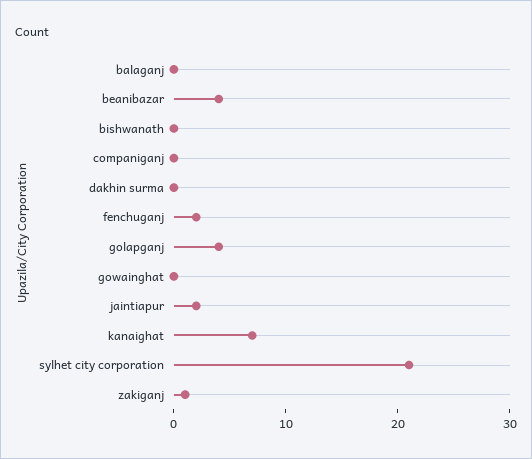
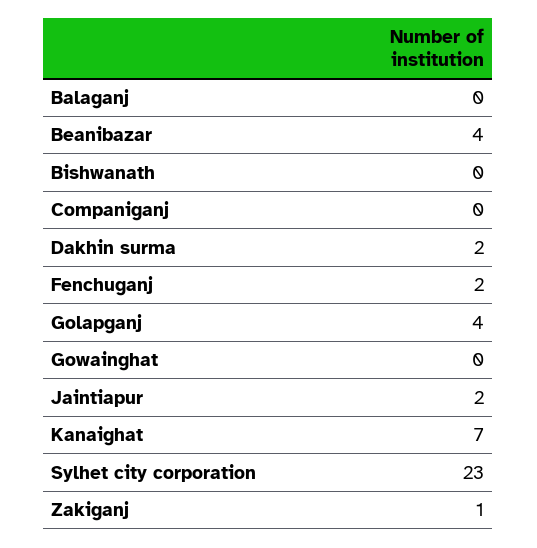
  {
    "balaganj": 0,
    "beanibazar": 4,
    "bishwanath": 0,
    "companiganj": 0,
-   "dakhin surma": 0,
+   "dakhin surma": 2,
    "fenchuganj": 2,
    "golapganj": 4,
    "gowainghat": 0,
    "jaintiapur": 2,
    "kanaighat": 7,
-   "sylhet city corporation": 21,
+   "sylhet city corporation": 23,
    "zakiganj": 1
  }

